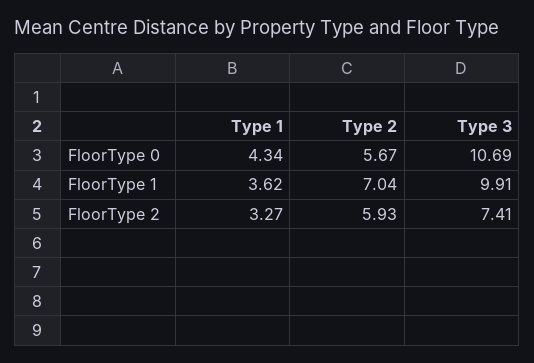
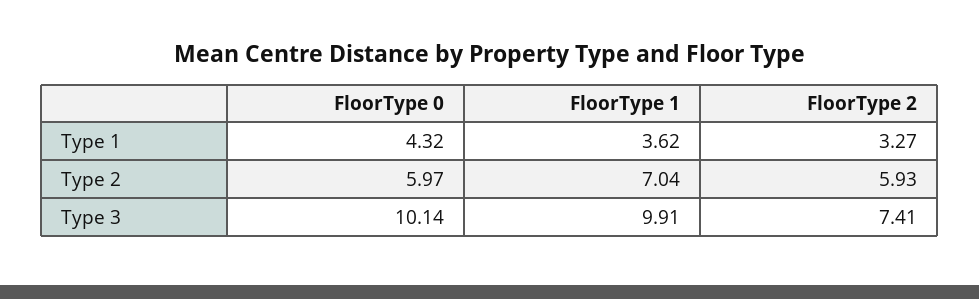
  {
    "Type 1": {
-     "FloorType 0": 4.34,
+     "FloorType 0": 4.32,
      "FloorType 1": 3.62,
      "FloorType 2": 3.27
    },
    "Type 2": {
-     "FloorType 0": 5.67,
+     "FloorType 0": 5.97,
      "FloorType 1": 7.04,
      "FloorType 2": 5.93
    },
    "Type 3": {
-     "FloorType 0": 10.69,
+     "FloorType 0": 10.14,
      "FloorType 1": 9.91,
      "FloorType 2": 7.41
    }
  }

